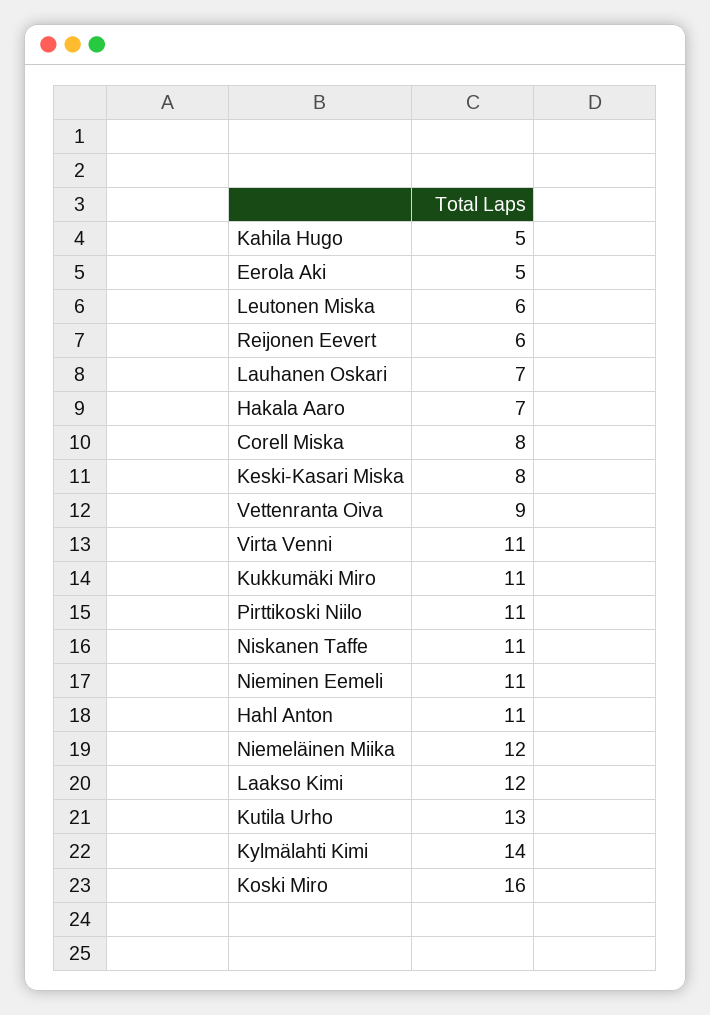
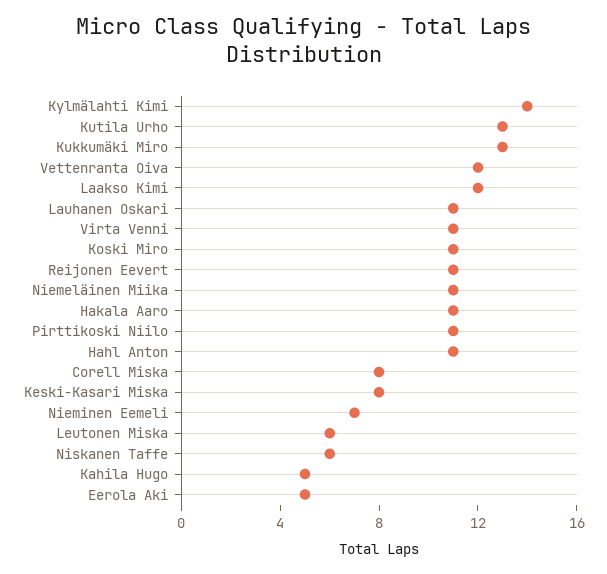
  {
    "Kahila Hugo": 5,
    "Eerola Aki": 5,
    "Leutonen Miska": 6,
-   "Reijonen Eevert": 6,
+   "Reijonen Eevert": 11,
-   "Lauhanen Oskari": 7,
+   "Lauhanen Oskari": 11,
-   "Hakala Aaro": 7,
+   "Hakala Aaro": 11,
    "Corell Miska": 8,
    "Keski-Kasari Miska": 8,
-   "Vettenranta Oiva": 9,
+   "Vettenranta Oiva": 12,
    "Virta Venni": 11,
-   "Kukkumäki Miro": 11,
+   "Kukkumäki Miro": 13,
    "Pirttikoski Niilo": 11,
-   "Niskanen Taffe": 11,
+   "Niskanen Taffe": 6,
-   "Nieminen Eemeli": 11,
+   "Nieminen Eemeli": 7,
    "Hahl Anton": 11,
-   "Niemeläinen Miika": 12,
+   "Niemeläinen Miika": 11,
    "Laakso Kimi": 12,
    "Kutila Urho": 13,
    "Kylmälahti Kimi": 14,
-   "Koski Miro": 16
+   "Koski Miro": 11
  }

